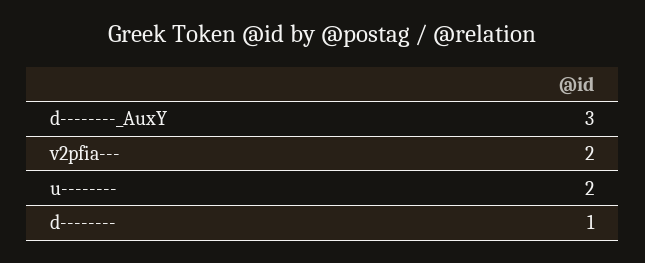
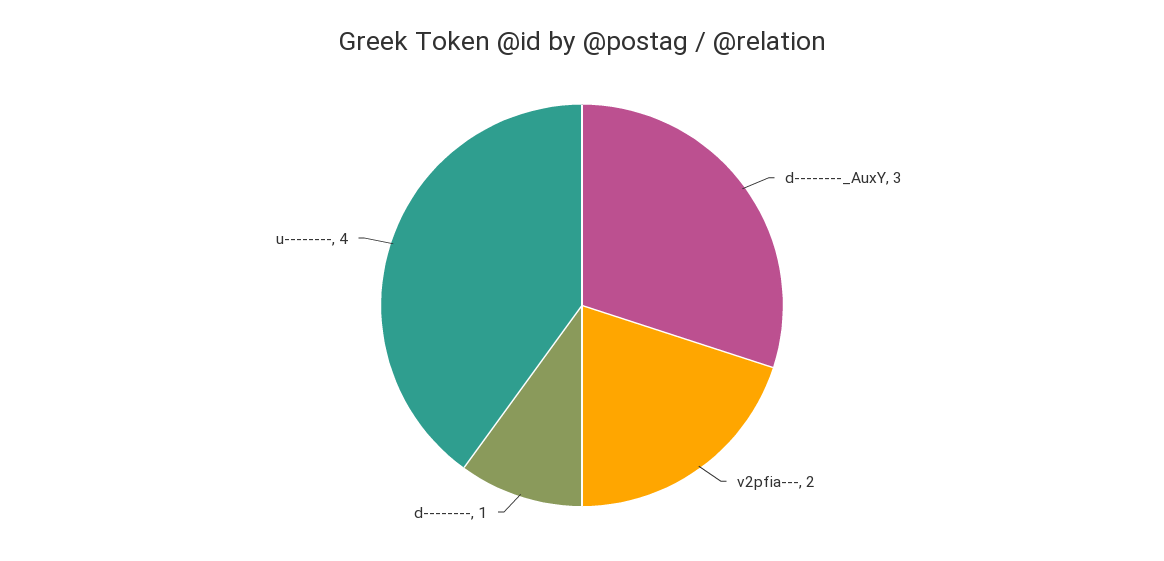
  {
    "d--------_AuxY": 3,
    "v2pfia---": 2,
-   "u--------": 2,
+   "u--------": 4,
    "d--------": 1
  }

